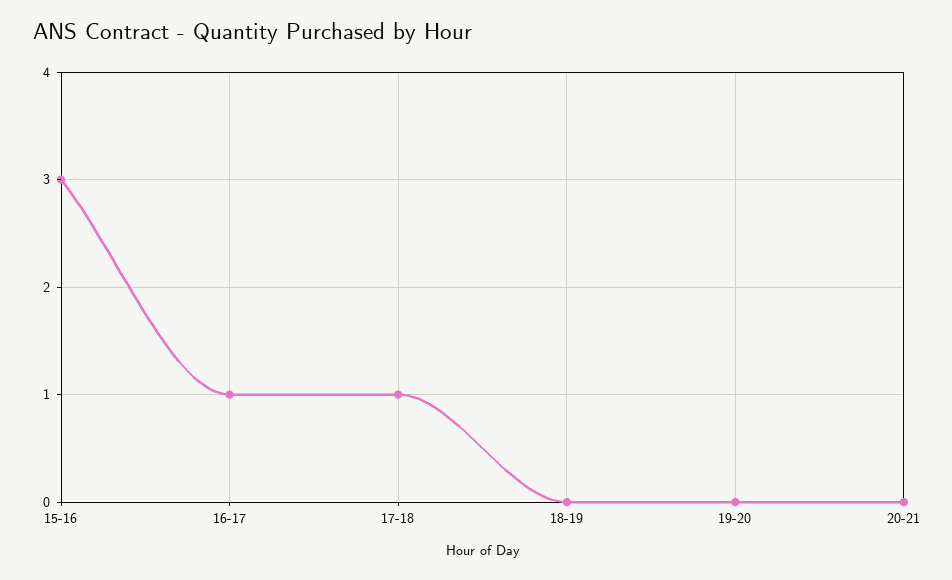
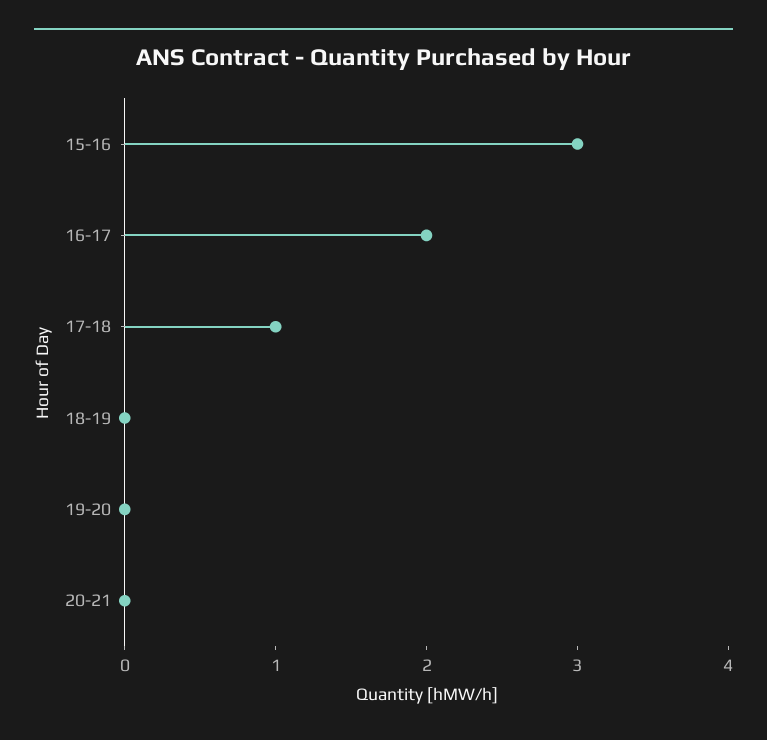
  {
    "15-16": 3,
-   "16-17": 1,
+   "16-17": 2,
    "17-18": 1,
    "18-19": 0,
    "19-20": 0,
    "20-21": 0
  }

